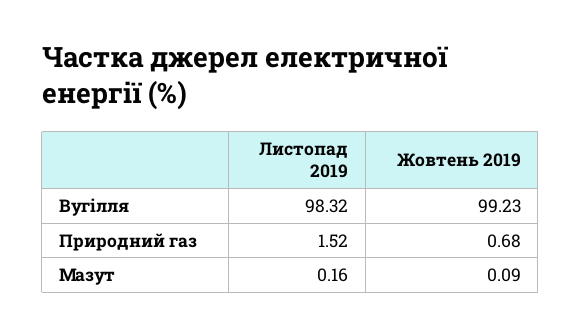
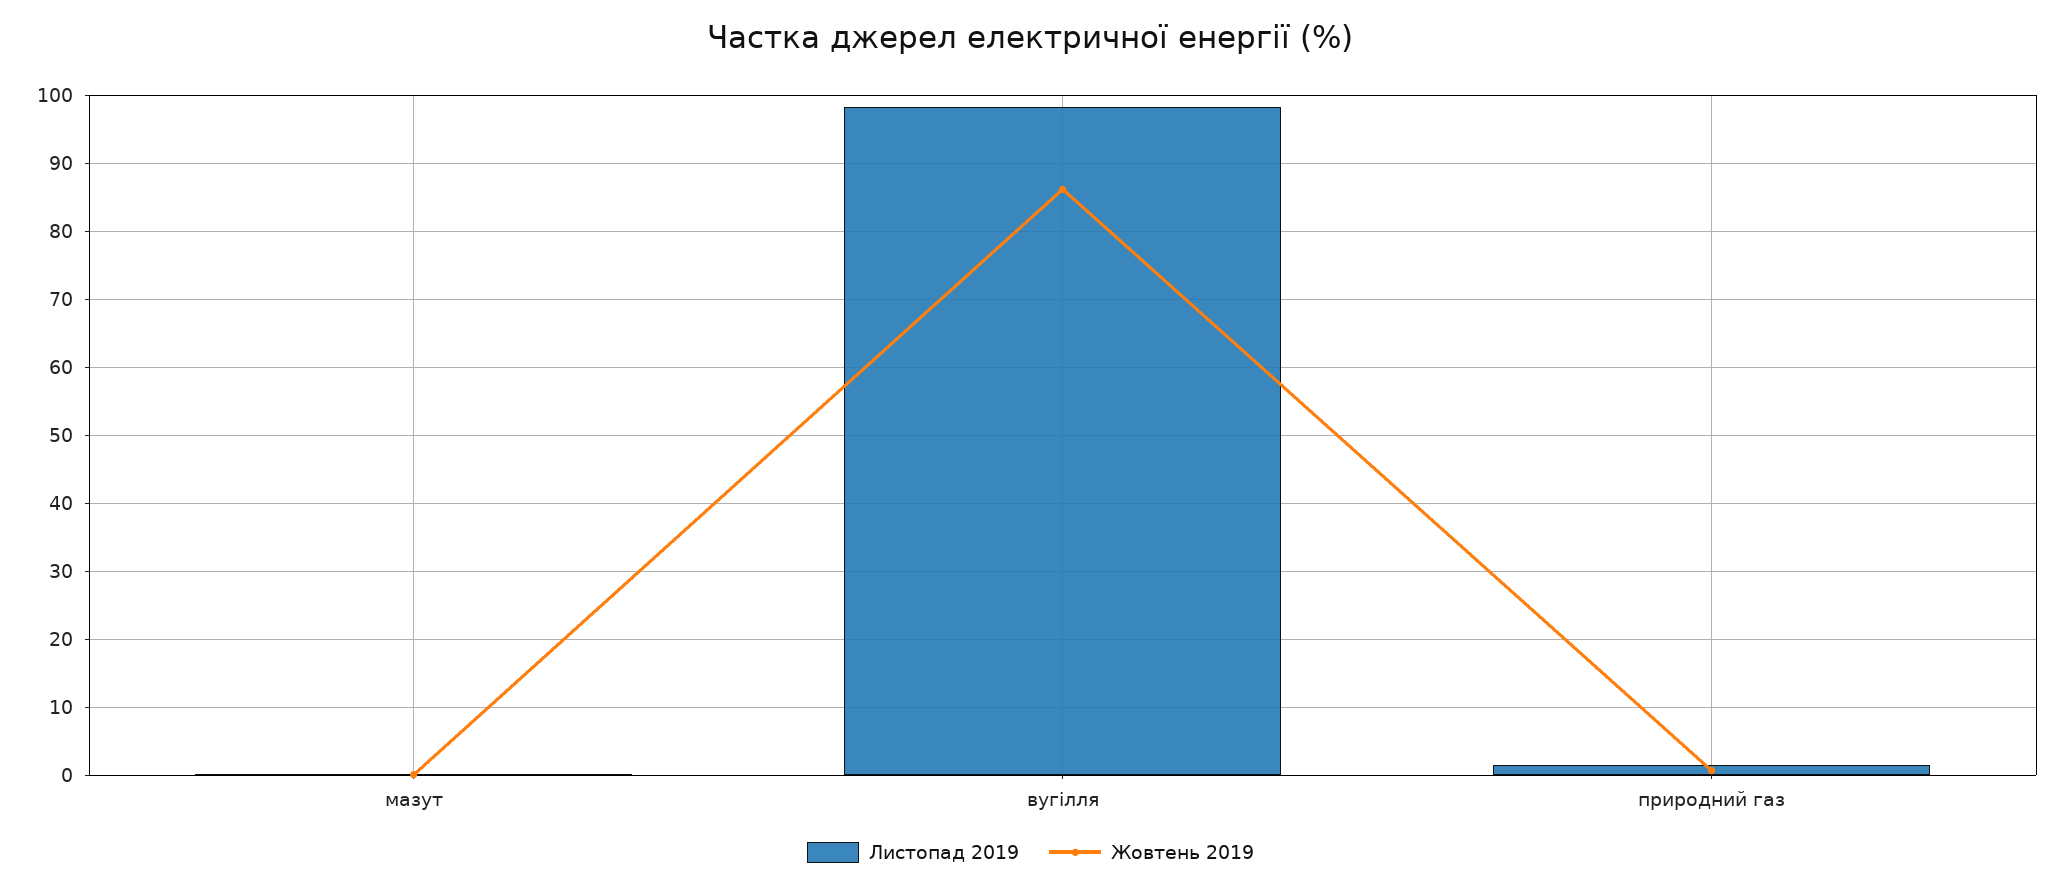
  {
    "Листопад 2019": {
      "Вугілля": 98.32,
      "Природний газ": 1.52,
      "Мазут": 0.16
    },
    "Жовтень 2019": {
-     "Вугілля": 99.23,
+     "Вугілля": 86,
      "Природний газ": 0.68,
      "Мазут": 0.09
    }
  }

